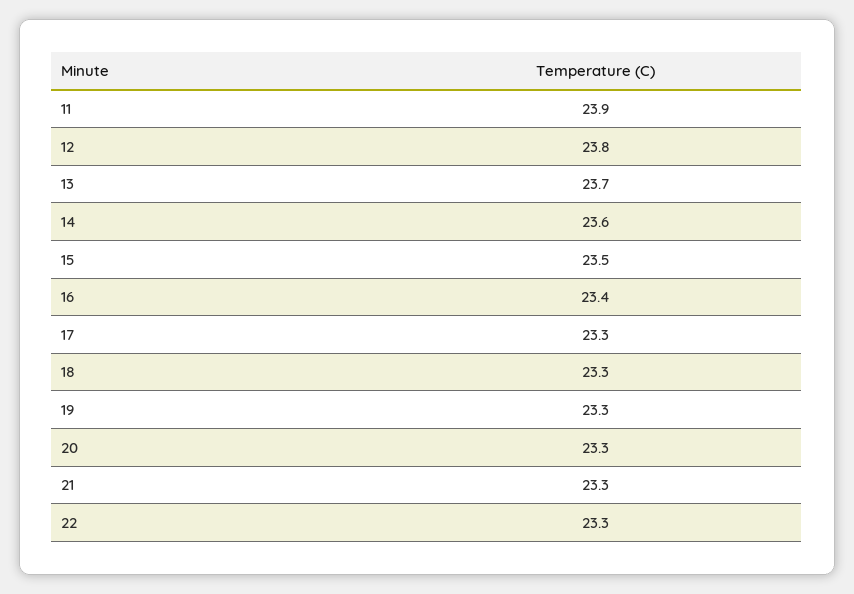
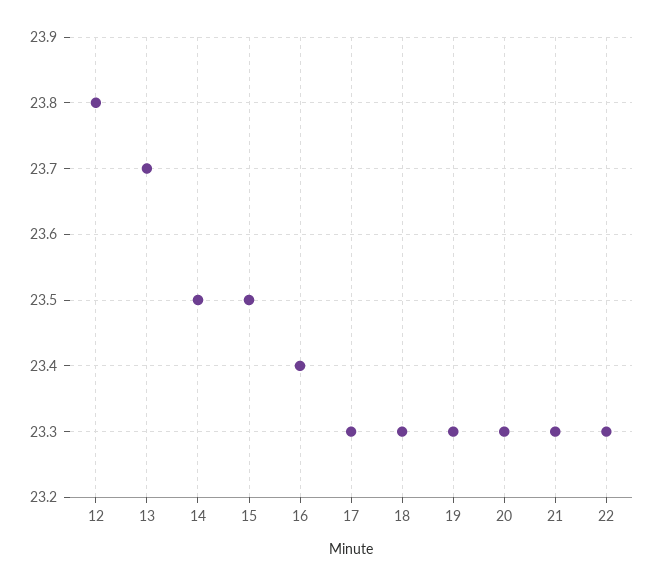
  {
-   "11": 23.9,
    "12": 23.8,
    "13": 23.7,
-   "14": 23.6,
+   "14": 23.5,
    "15": 23.5,
    "16": 23.4,
    "17": 23.3,
    "18": 23.3,
    "19": 23.3,
    "20": 23.3,
    "21": 23.3,
    "22": 23.3
  }

